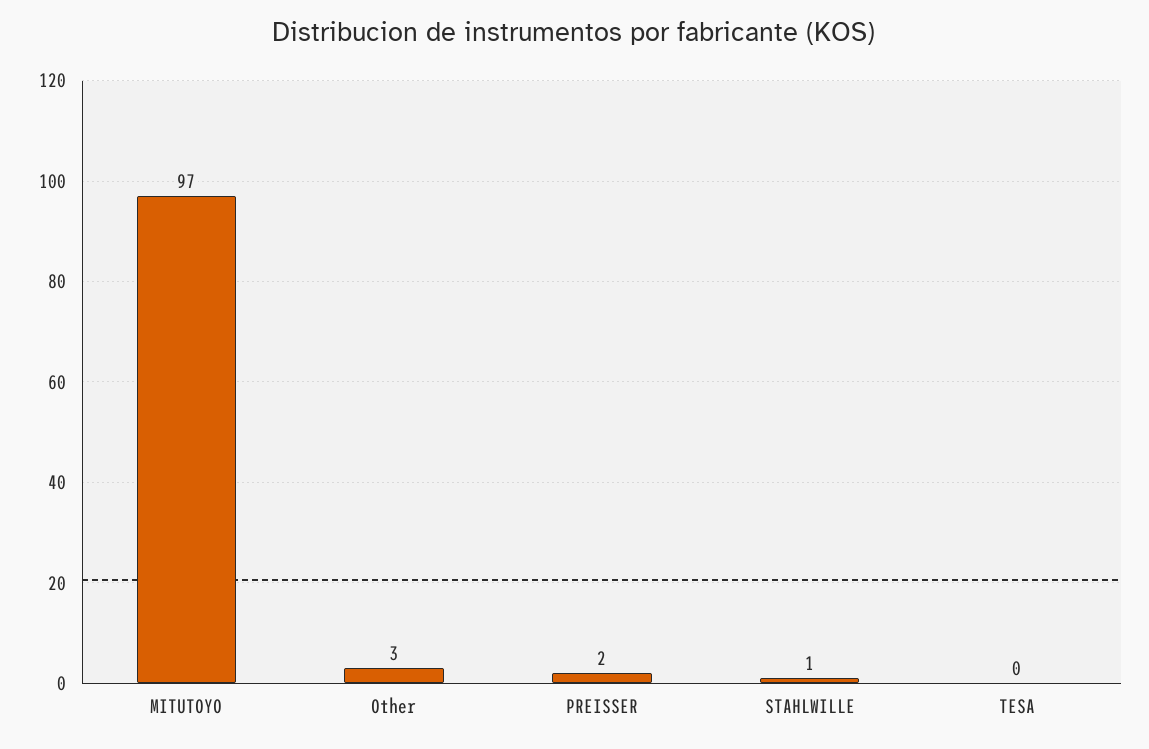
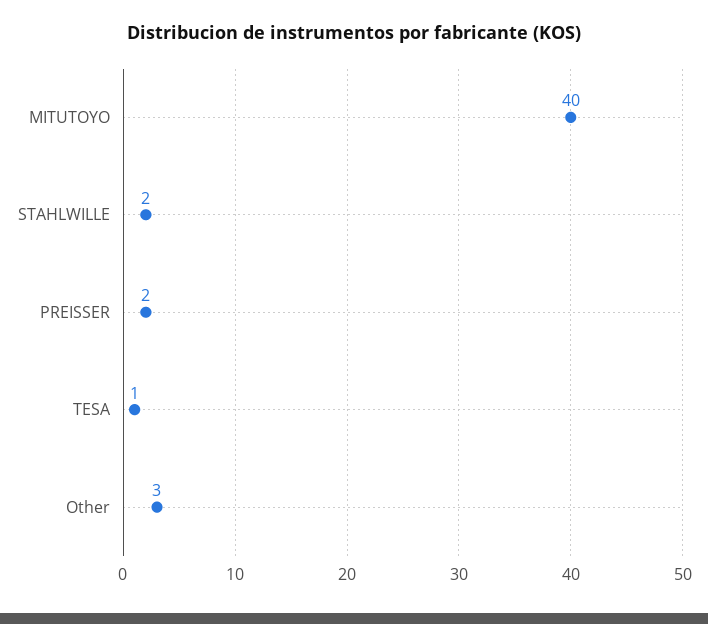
  {
-   "MITUTOYO": 97,
+   "MITUTOYO": 40,
    "Other": 3,
    "PREISSER": 2,
-   "STAHLWILLE": 1,
+   "STAHLWILLE": 2,
-   "TESA": 0
+   "TESA": 1
  }

